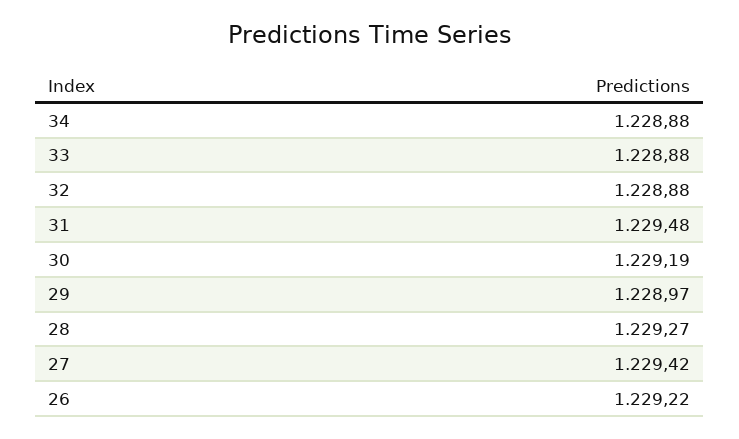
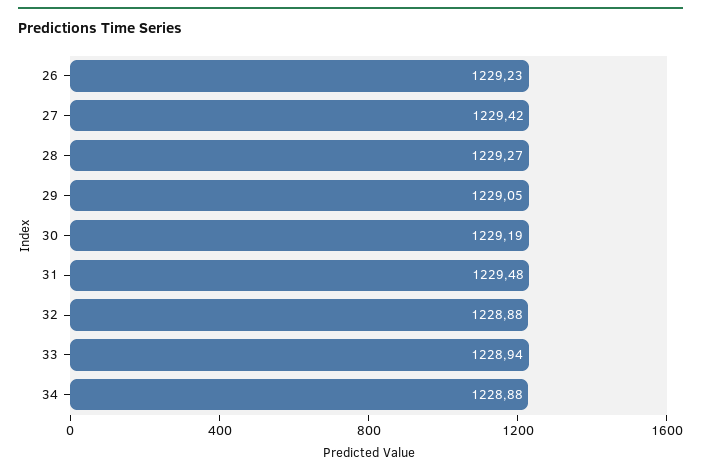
  {
    "34": 1228.88,
-   "33": 1228.88,
+   "33": 1228.94,
    "32": 1228.88,
    "31": 1229.48,
    "30": 1229.19,
-   "29": 1228.97,
+   "29": 1229.05,
    "28": 1229.27,
    "27": 1229.42,
-   "26": 1229.22
+   "26": 1229.23
  }

